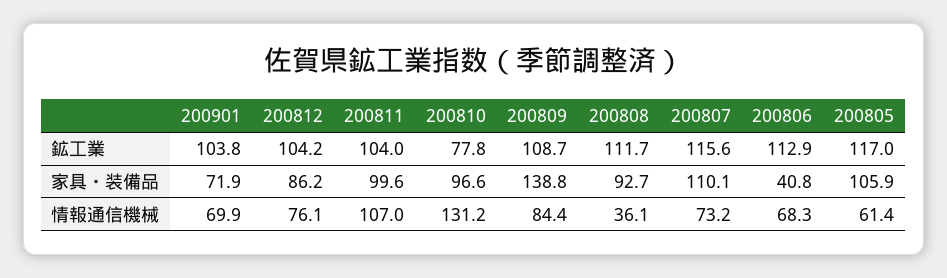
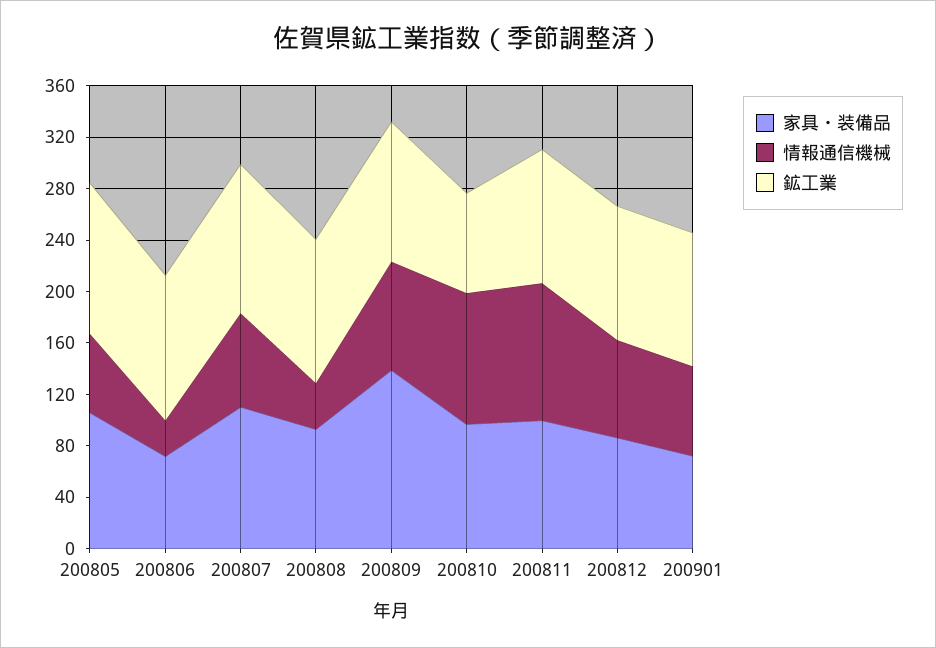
  {
    "鉱工業": {
      "200901": 103.8,
      "200812": 104.2,
      "200811": 104,
      "200810": 77.8,
      "200809": 108.7,
      "200808": 111.7,
      "200807": 115.6,
      "200806": 112.9,
      "200805": 117
    },
    "家具・装備品": {
      "200901": 71.9,
      "200812": 86.2,
      "200811": 99.6,
      "200810": 96.6,
      "200809": 138.8,
      "200808": 92.7,
      "200807": 110.1,
-     "200806": 40.8,
+     "200806": 70,
      "200805": 105.9
    },
    "情報通信機械": {
      "200901": 69.9,
      "200812": 76.1,
      "200811": 107,
-     "200810": 131.2,
+     "200810": 100,
      "200809": 84.4,
      "200808": 36.1,
      "200807": 73.2,
-     "200806": 68.3,
+     "200806": 30,
      "200805": 61.4
    }
  }

